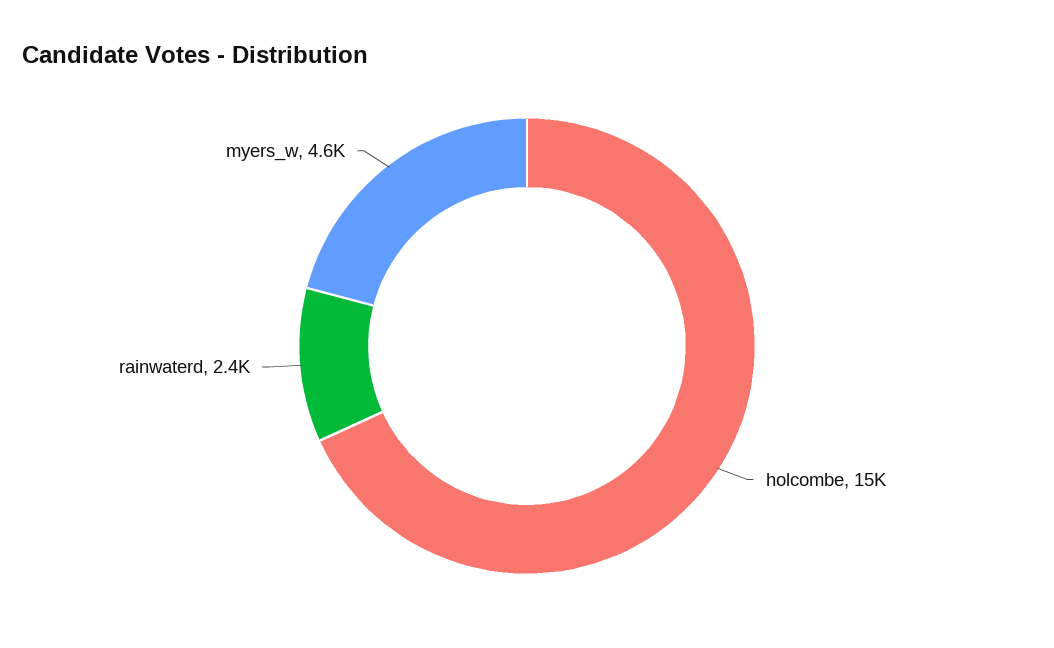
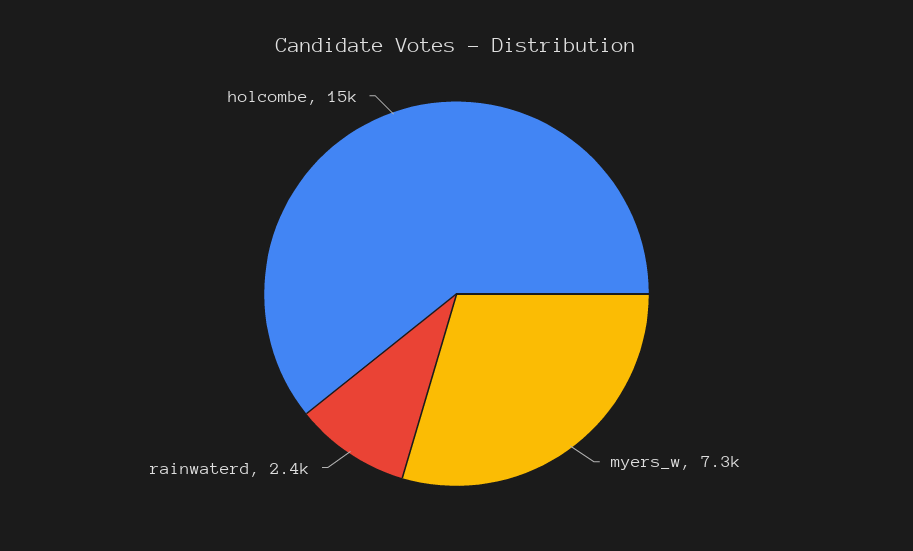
  {
    "holcombe": 15000,
    "rainwaterd": 2400,
-   "myers_w": 4600
+   "myers_w": 7300
  }

